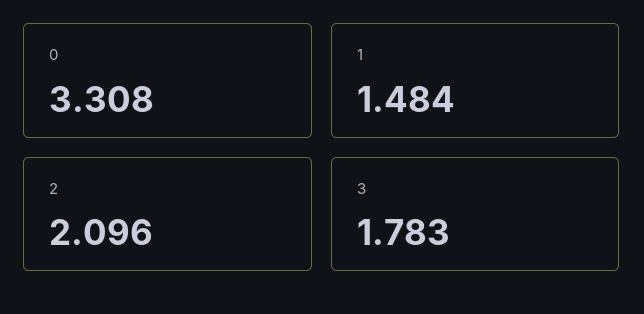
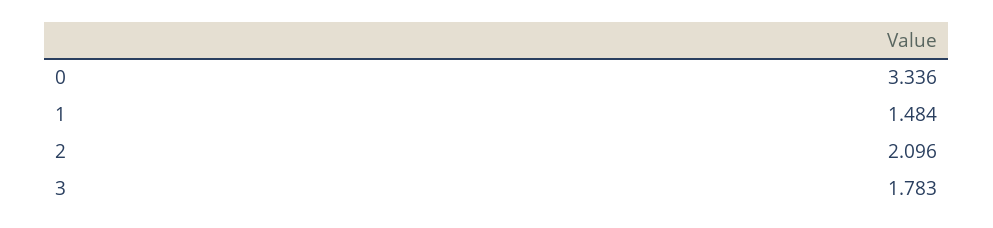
  {
-   "0": 3.308,
+   "0": 3.336,
    "1": 1.484,
    "2": 2.096,
    "3": 1.783
  }

